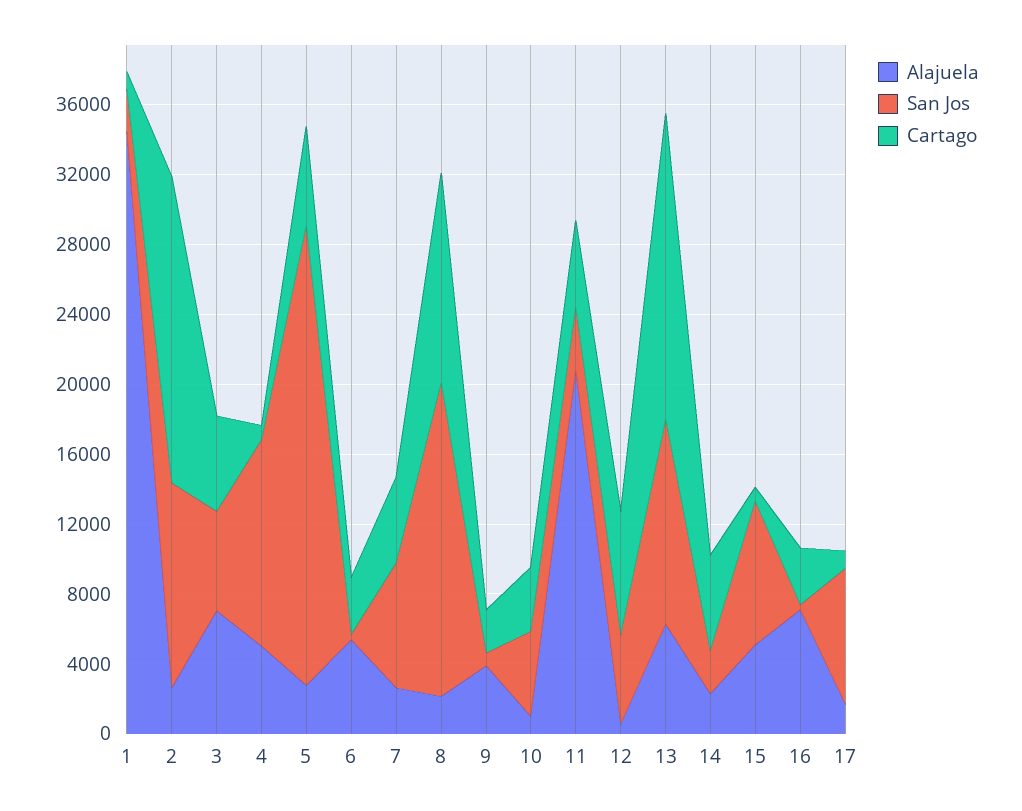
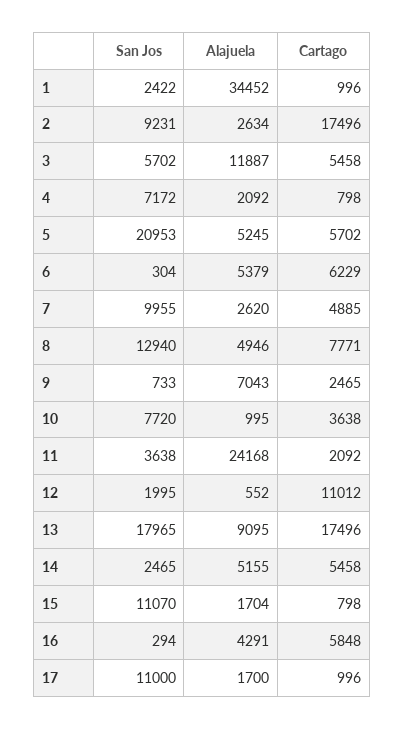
  {
    "Alajuela": {
      "1": 34452,
      "2": 2634,
-     "3": 7000,
+     "3": 11887,
-     "4": 5000,
+     "4": 2092,
-     "5": 3000,
+     "5": 5245,
      "6": 5379,
      "7": 2620,
-     "8": 2000,
+     "8": 4946,
-     "9": 4000,
+     "9": 7043,
      "10": 995,
-     "11": 21000,
+     "11": 24168,
      "12": 552,
-     "13": 6000,
+     "13": 9095,
-     "14": 2000,
+     "14": 5155,
-     "15": 5000,
+     "15": 1704,
-     "16": 7000,
+     "16": 4291,
      "17": 1700
    },
    "San Jos": {
      "1": 2422,
-     "2": 12000,
+     "2": 9231,
      "3": 5702,
-     "4": 12000,
+     "4": 7172,
-     "5": 26000,
+     "5": 20953,
      "6": 304,
-     "7": 7000,
+     "7": 9955,
-     "8": 18000,
+     "8": 12940,
      "9": 733,
-     "10": 5000,
+     "10": 7720,
      "11": 3638,
-     "12": 5000,
+     "12": 1995,
-     "13": 12000,
+     "13": 17965,
      "14": 2465,
-     "15": 8000,
+     "15": 11070,
      "16": 294,
-     "17": 8000
+     "17": 11000
    },
    "Cartago": {
      "1": 996,
      "2": 17496,
      "3": 5458,
      "4": 798,
      "5": 5702,
-     "6": 3000,
+     "6": 6229,
      "7": 4885,
-     "8": 12000,
+     "8": 7771,
      "9": 2465,
      "10": 3638,
-     "11": 5000,
+     "11": 2092,
-     "12": 7000,
+     "12": 11012,
      "13": 17496,
      "14": 5458,
      "15": 798,
-     "16": 3000,
+     "16": 5848,
      "17": 996
    }
  }

